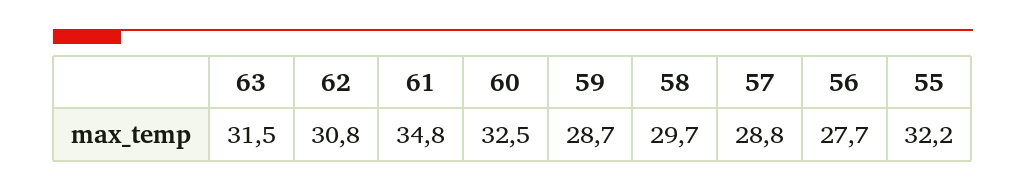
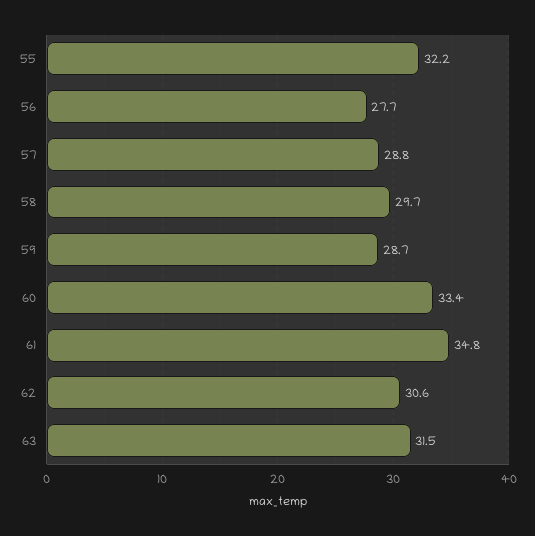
  {
    "63": 31.5,
-   "62": 30.8,
+   "62": 30.6,
    "61": 34.8,
-   "60": 32.5,
+   "60": 33.4,
    "59": 28.7,
    "58": 29.7,
    "57": 28.8,
    "56": 27.7,
    "55": 32.2
  }

